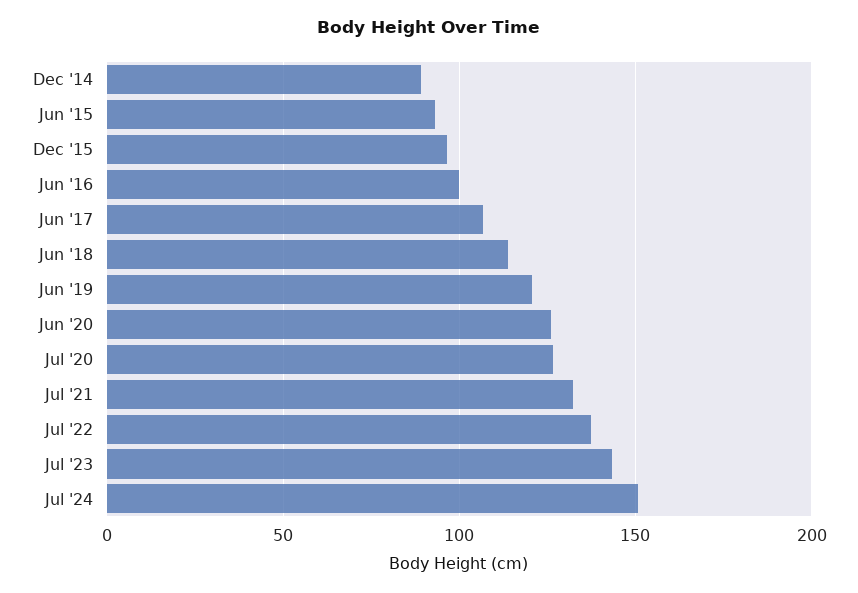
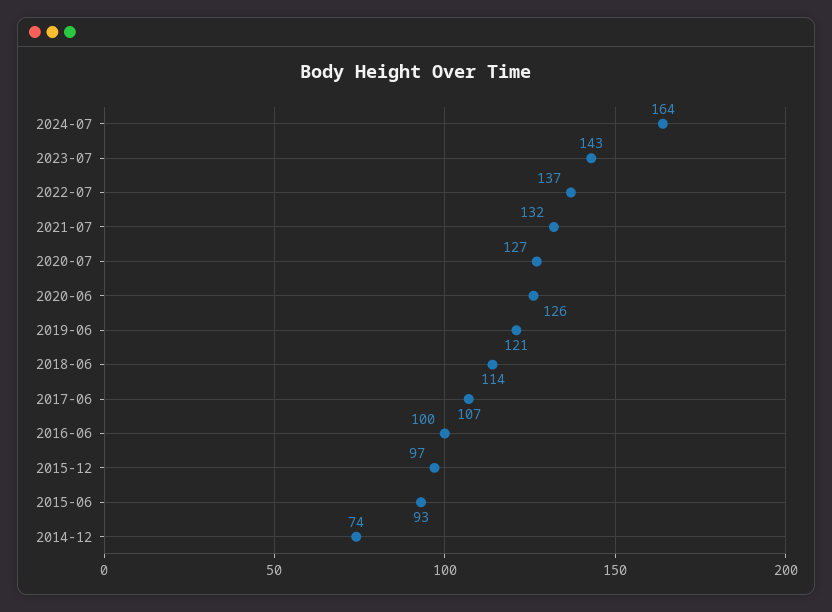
  {
-   "Dec '14": 90,
+   "Dec '14": 74,
    "Jun '15": 93,
    "Dec '15": 97,
    "Jun '16": 100,
    "Jun '17": 107,
    "Jun '18": 114,
    "Jun '19": 121,
    "Jun '20": 126,
    "Jul '20": 127,
    "Jul '21": 132,
    "Jul '22": 137,
    "Jul '23": 143,
-   "Jul '24": 150
+   "Jul '24": 164
  }

